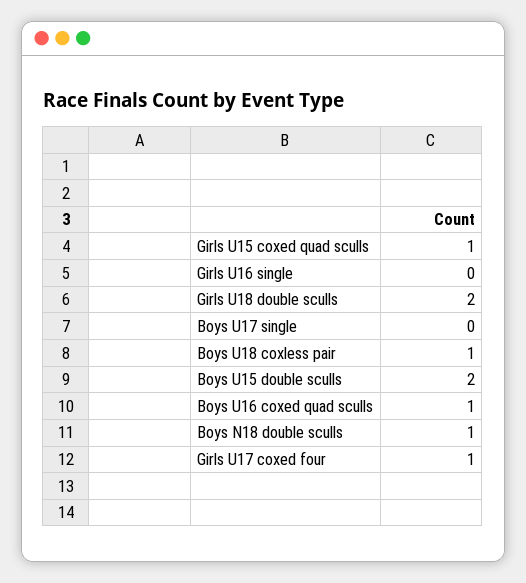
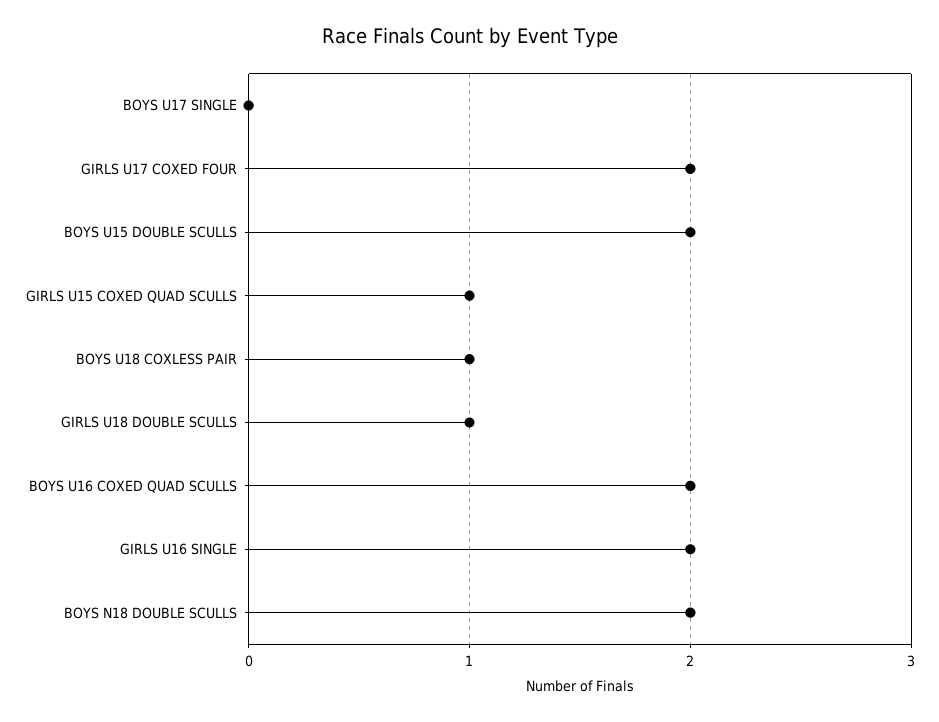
  {
    "Girls U15 coxed quad sculls": 1,
-   "Girls U16 single": 0,
+   "Girls U16 single": 2,
-   "Girls U18 double sculls": 2,
+   "Girls U18 double sculls": 1,
    "Boys U17 single": 0,
    "Boys U18 coxless pair": 1,
    "Boys U15 double sculls": 2,
-   "Boys U16 coxed quad sculls": 1,
+   "Boys U16 coxed quad sculls": 2,
-   "Boys N18 double sculls": 1,
+   "Boys N18 double sculls": 2,
-   "Girls U17 coxed four": 1
+   "Girls U17 coxed four": 2
  }

